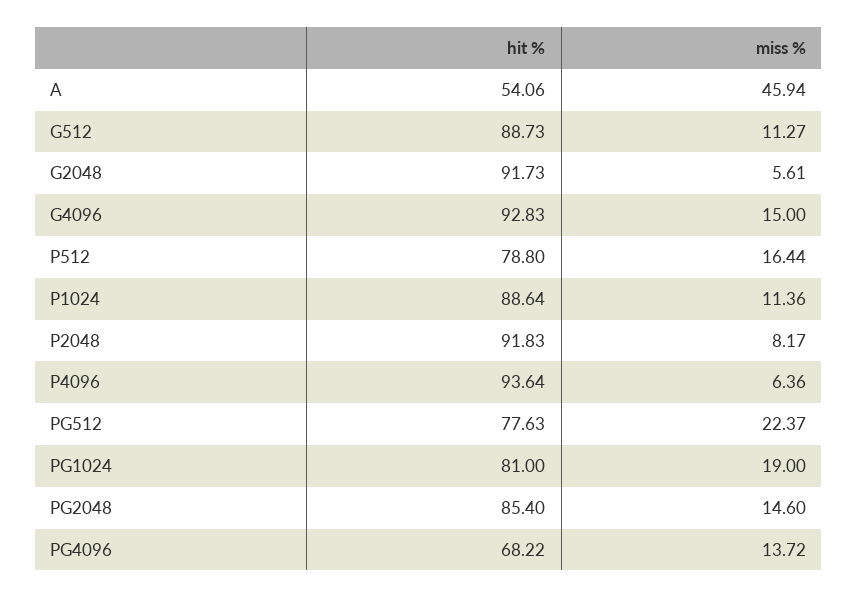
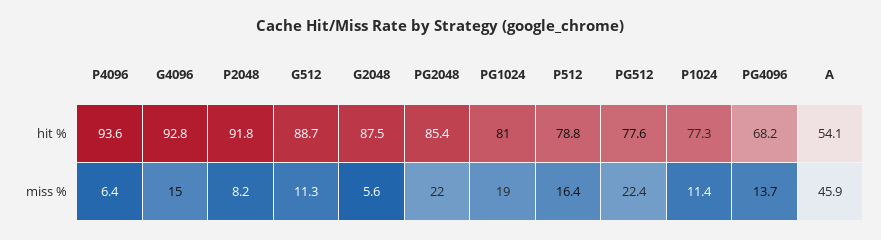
  {
    "hit %": {
      "A": 54.06,
      "G512": 88.73,
-     "G2048": 91.73,
+     "G2048": 87.5,
      "G4096": 92.83,
      "P512": 78.8,
-     "P1024": 88.64,
+     "P1024": 77.3,
      "P2048": 91.83,
      "P4096": 93.64,
      "PG512": 77.63,
      "PG1024": 81,
      "PG2048": 85.4,
      "PG4096": 68.22
    },
    "miss %": {
      "A": 45.94,
      "G512": 11.27,
      "G2048": 5.61,
      "G4096": 15,
      "P512": 16.44,
      "P1024": 11.36,
      "P2048": 8.17,
      "P4096": 6.36,
      "PG512": 22.37,
      "PG1024": 19,
-     "PG2048": 14.6,
+     "PG2048": 22,
      "PG4096": 13.72
    }
  }

